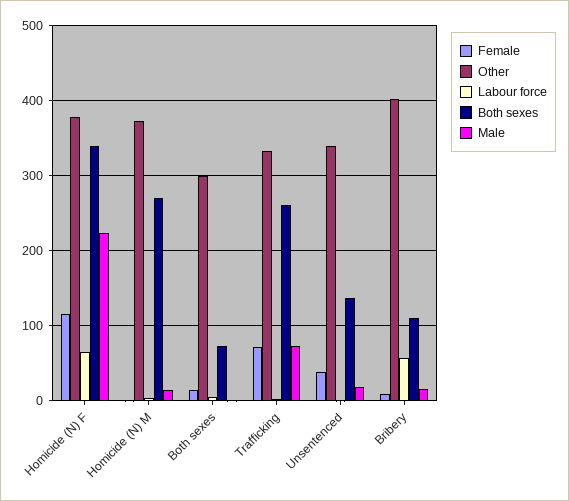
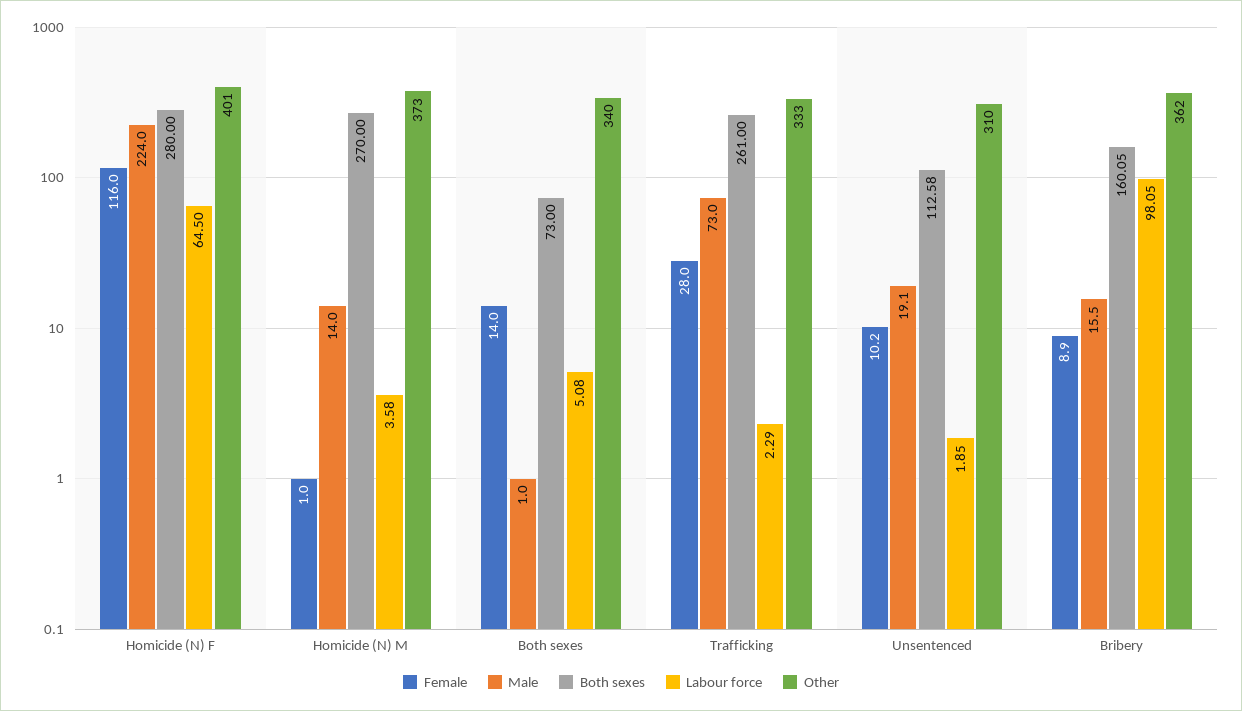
  {
    "Female": {
      "Homicide (N) F": 116,
      "Homicide (N) M": 1,
      "Both sexes": 14,
-     "Trafficking": 70,
+     "Trafficking": 28,
-     "Unsentenced": 40,
+     "Unsentenced": 10.2,
      "Bribery": 8.9
    },
    "Other": {
-     "Homicide (N) F": 380,
+     "Homicide (N) F": 401,
      "Homicide (N) M": 373,
-     "Both sexes": 300,
+     "Both sexes": 340,
      "Trafficking": 333,
-     "Unsentenced": 340,
+     "Unsentenced": 310,
-     "Bribery": 400
+     "Bribery": 362
    },
    "Labour force": {
      "Homicide (N) F": 64.5,
      "Homicide (N) M": 3.58,
      "Both sexes": 5.08,
      "Trafficking": 2.29,
      "Unsentenced": 1.85,
-     "Bribery": 60
+     "Bribery": 98.05
    },
    "Both sexes": {
-     "Homicide (N) F": 340,
+     "Homicide (N) F": 280,
      "Homicide (N) M": 270,
      "Both sexes": 73,
      "Trafficking": 261,
-     "Unsentenced": 140,
+     "Unsentenced": 112.58,
-     "Bribery": 110
+     "Bribery": 160.05
    },
    "Male": {
      "Homicide (N) F": 224,
      "Homicide (N) M": 14,
      "Both sexes": 1,
      "Trafficking": 73,
      "Unsentenced": 19.1,
      "Bribery": 15.5
    }
  }

